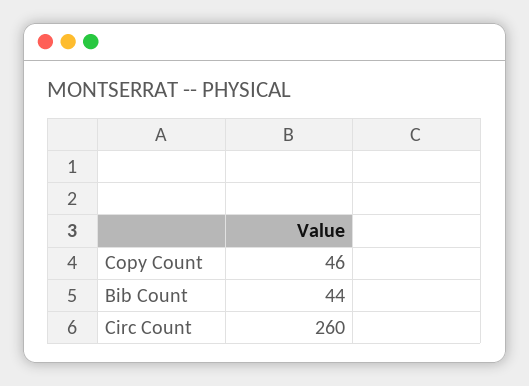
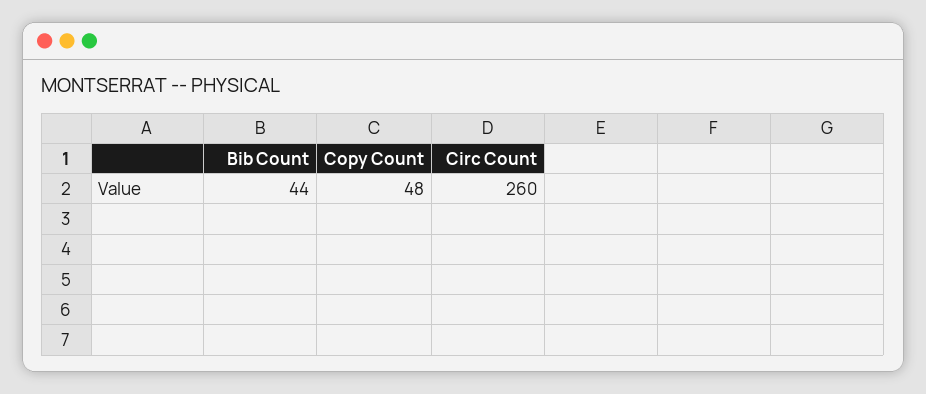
  {
-   "Copy Count": 46,
+   "Copy Count": 48,
    "Bib Count": 44,
    "Circ Count": 260
  }

